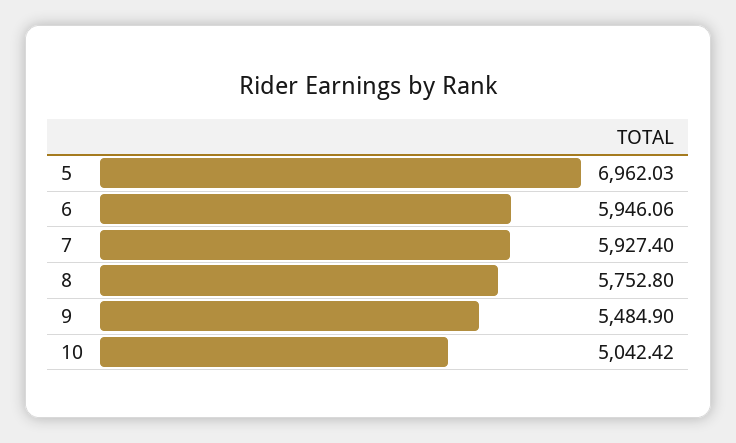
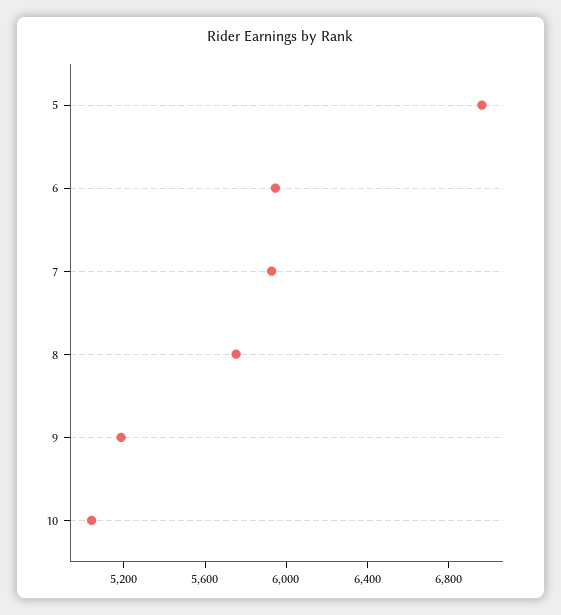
  {
    "5": 6962.03,
    "6": 5946.06,
    "7": 5927.4,
    "8": 5752.8,
-   "9": 5484.9,
+   "9": 5200,
    "10": 5042.42
  }

